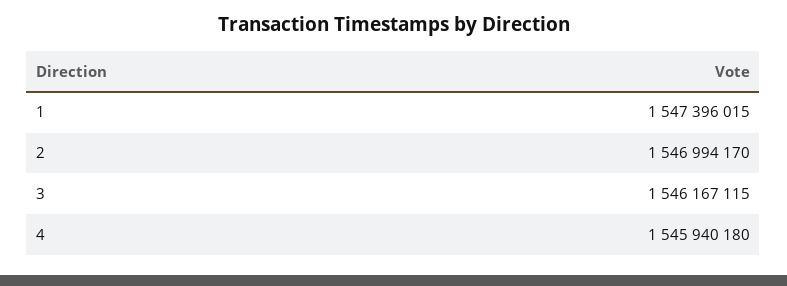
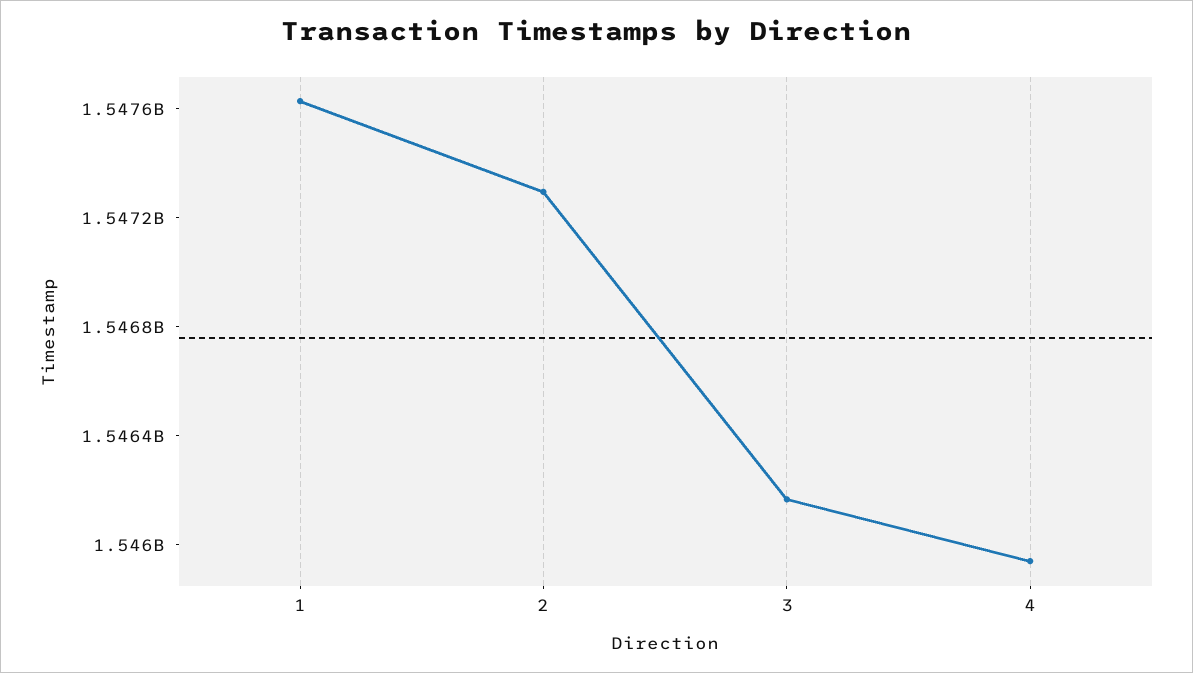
  {
-   "1": 1547396015,
+   "1": 1547600000,
-   "2": 1546994170,
+   "2": 1547300000,
    "3": 1546167115,
    "4": 1545940180
  }

